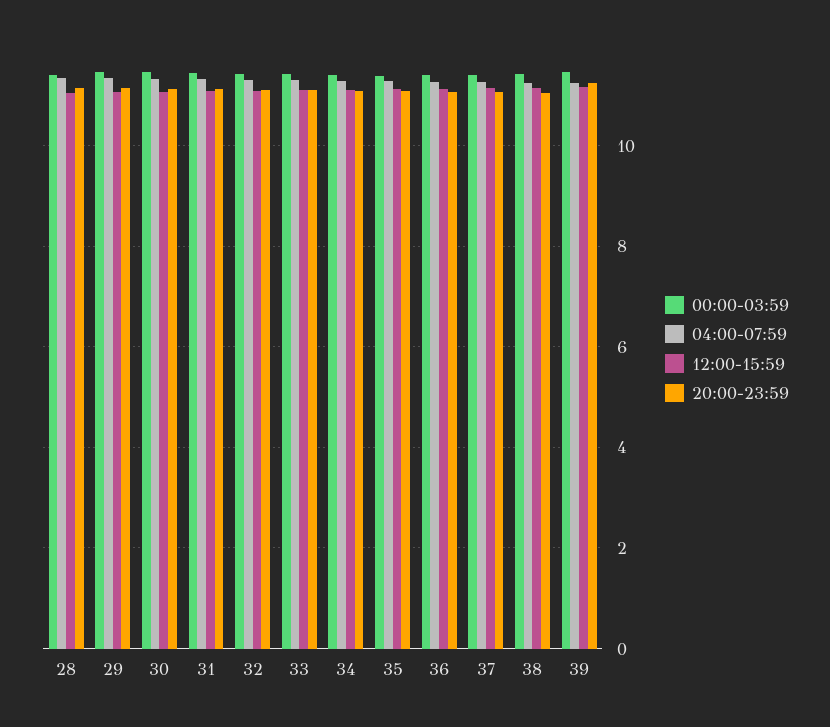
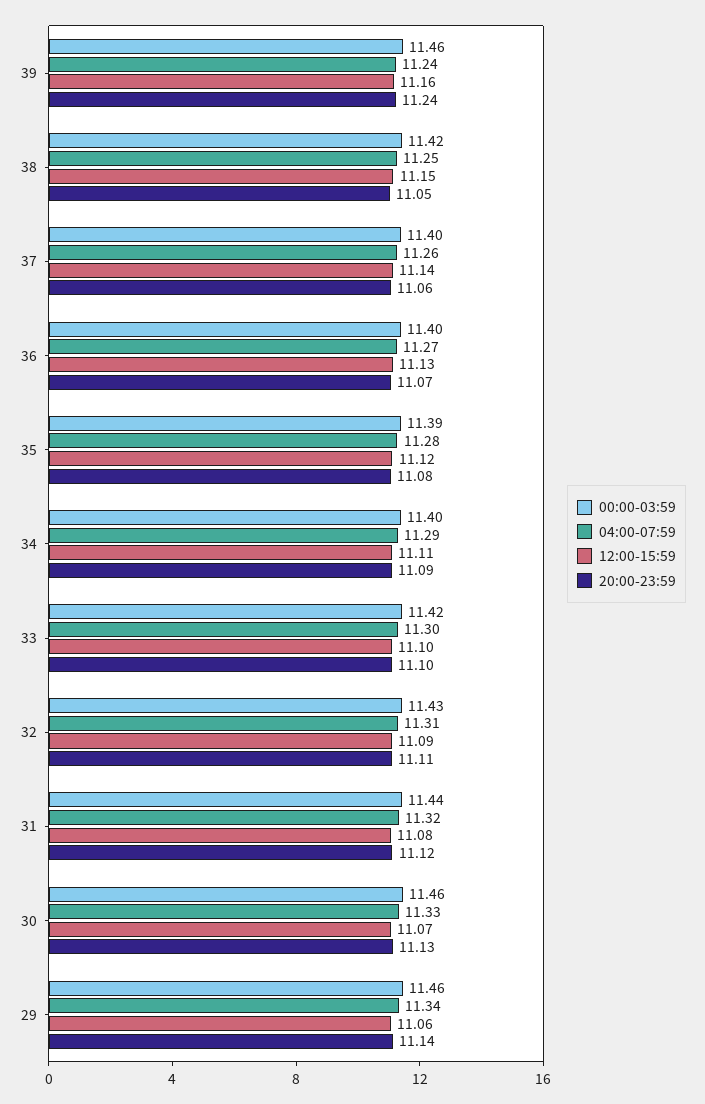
  {
    "00:00-03:59": {
-     "28": 11.4,
      "29": 11.46,
      "30": 11.46,
      "31": 11.44,
      "32": 11.43,
      "33": 11.42,
      "34": 11.4,
      "35": 11.39,
      "36": 11.4,
      "37": 11.4,
      "38": 11.42,
      "39": 11.46
    },
    "04:00-07:59": {
-     "28": 11.4,
      "29": 11.34,
      "30": 11.33,
      "31": 11.32,
      "32": 11.31,
      "33": 11.3,
      "34": 11.29,
      "35": 11.28,
      "36": 11.27,
      "37": 11.26,
      "38": 11.25,
      "39": 11.24
    },
    "12:00-15:59": {
-     "28": 11,
      "29": 11.06,
      "30": 11.07,
      "31": 11.08,
      "32": 11.09,
      "33": 11.1,
      "34": 11.11,
      "35": 11.12,
      "36": 11.13,
      "37": 11.14,
      "38": 11.15,
      "39": 11.16
    },
    "20:00-23:59": {
-     "28": 11.2,
      "29": 11.14,
      "30": 11.13,
      "31": 11.12,
      "32": 11.11,
      "33": 11.1,
      "34": 11.09,
      "35": 11.08,
      "36": 11.07,
      "37": 11.06,
      "38": 11.05,
      "39": 11.24
    }
  }

